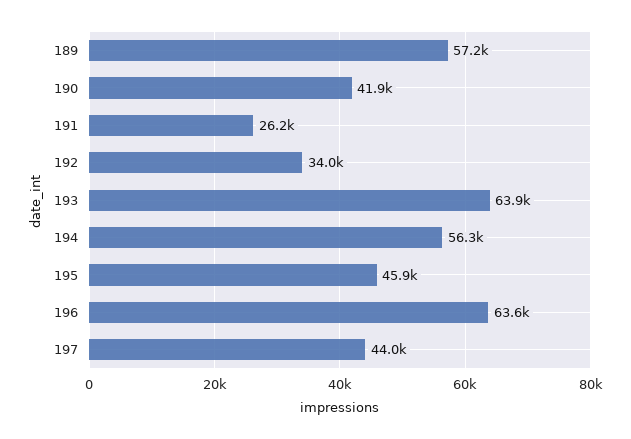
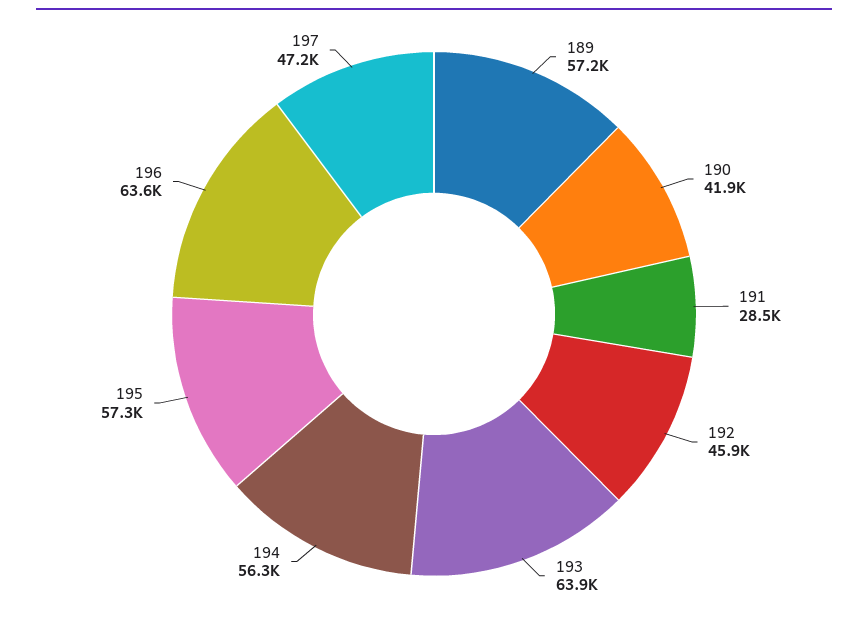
  {
    "189": 57200,
    "190": 41900,
-   "191": 26200,
+   "191": 28500,
-   "192": 34000,
+   "192": 45900,
    "193": 63900,
    "194": 56300,
-   "195": 45900,
+   "195": 57300,
    "196": 63600,
-   "197": 44000
+   "197": 47200
  }

